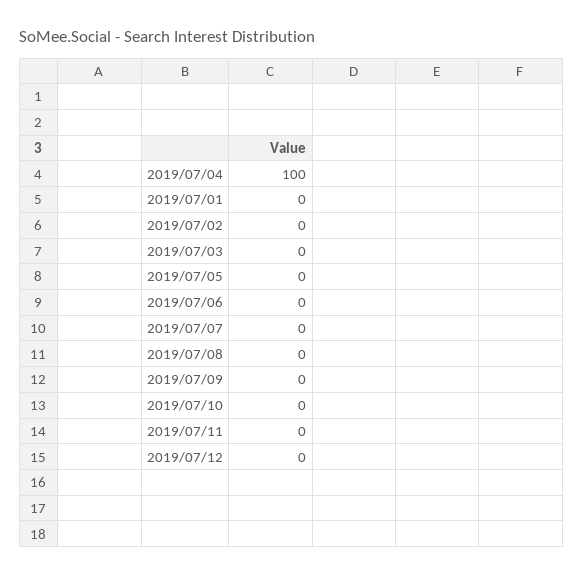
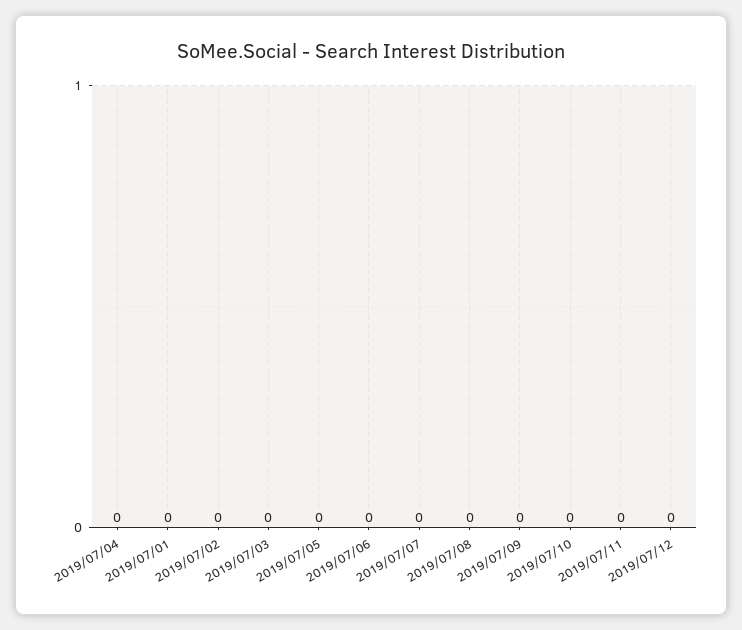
  {
-   "2019/07/04": 100,
+   "2019/07/04": 0,
    "2019/07/01": 0,
    "2019/07/02": 0,
    "2019/07/03": 0,
    "2019/07/05": 0,
    "2019/07/06": 0,
    "2019/07/07": 0,
    "2019/07/08": 0,
    "2019/07/09": 0,
    "2019/07/10": 0,
    "2019/07/11": 0,
    "2019/07/12": 0
  }

